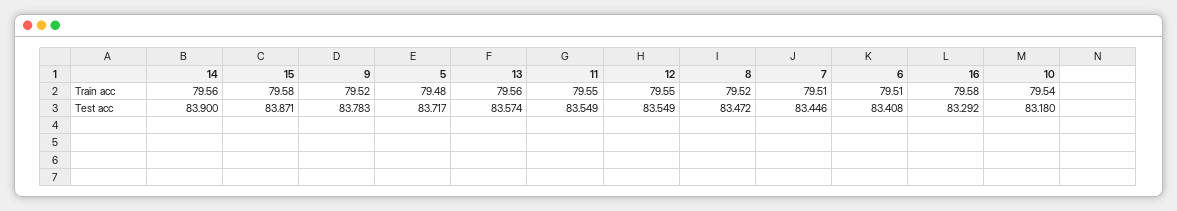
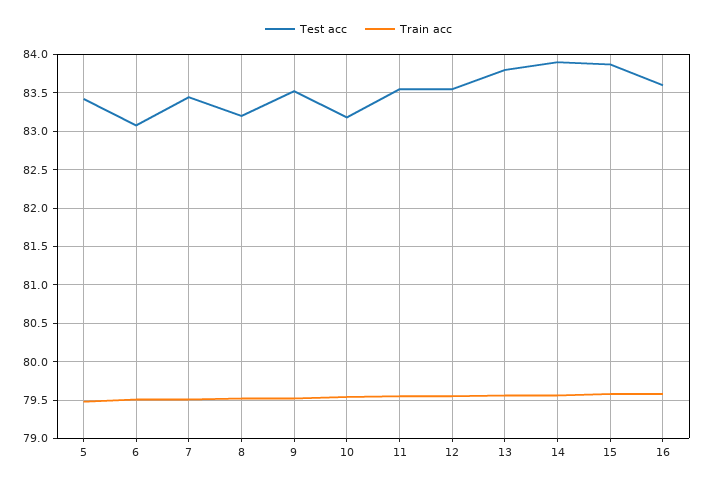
  {
    "Train acc": {
      "14": 79.56,
      "15": 79.58,
      "9": 79.52,
      "5": 79.48,
      "13": 79.56,
      "11": 79.55,
      "12": 79.55,
      "8": 79.52,
      "7": 79.51,
      "6": 79.51,
      "16": 79.58,
      "10": 79.54
    },
    "Test acc": {
      "14": 83.9,
      "15": 83.871,
-     "9": 83.783,
+     "9": 83.5,
-     "5": 83.717,
+     "5": 83.4,
-     "13": 83.574,
+     "13": 83.8,
      "11": 83.549,
      "12": 83.549,
-     "8": 83.472,
+     "8": 83.2,
      "7": 83.446,
-     "6": 83.408,
+     "6": 83.1,
-     "16": 83.292,
+     "16": 83.6,
      "10": 83.18
    }
  }

